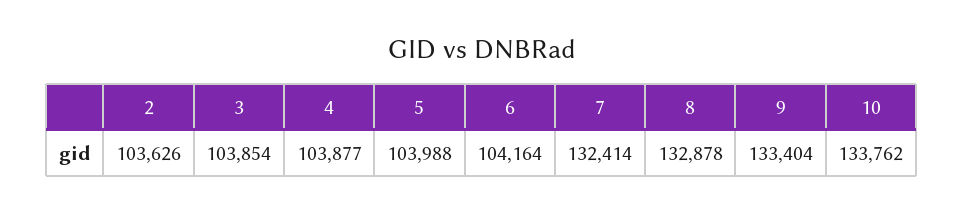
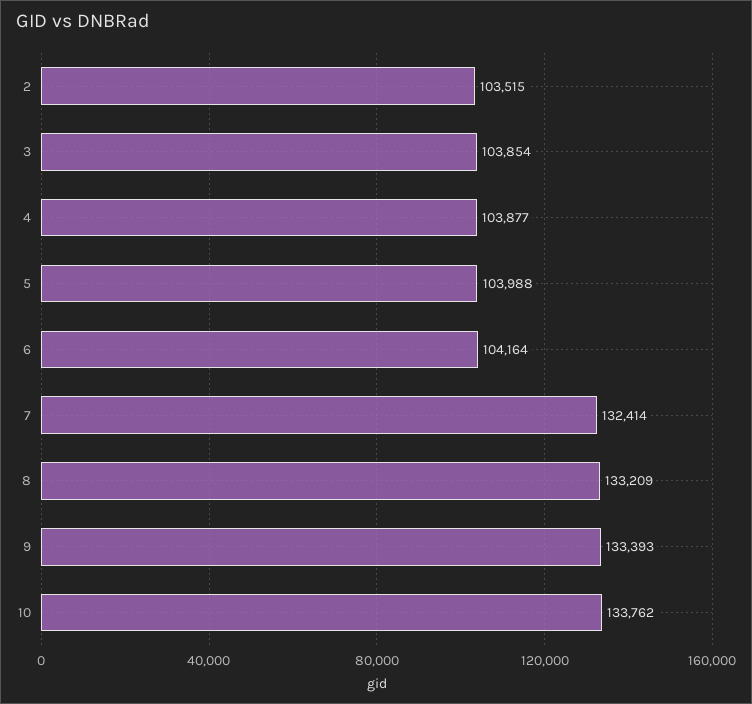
  {
-   "2": 103626,
+   "2": 103515,
    "3": 103854,
    "4": 103877,
    "5": 103988,
    "6": 104164,
    "7": 132414,
-   "8": 132878,
+   "8": 133209,
-   "9": 133404,
+   "9": 133393,
    "10": 133762
  }

